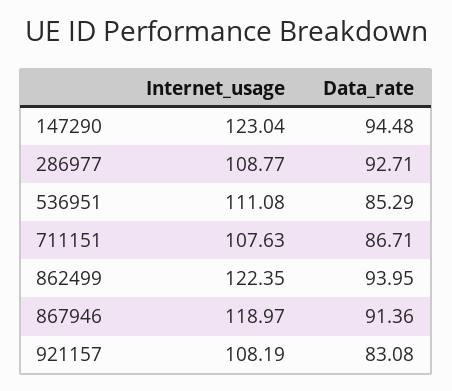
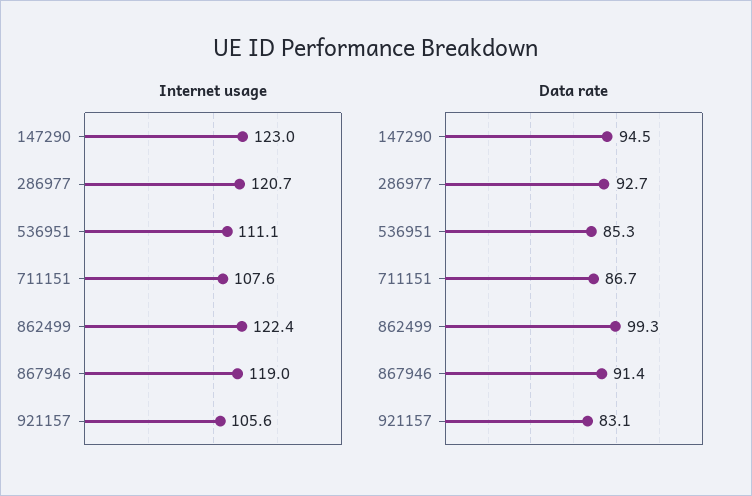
  {
    "Internet_usage": {
      "147290": 123.04,
-     "286977": 108.77,
+     "286977": 120.7,
      "536951": 111.08,
      "711151": 107.63,
      "862499": 122.35,
      "867946": 118.97,
-     "921157": 108.19
+     "921157": 105.6
    },
    "Data_rate": {
      "147290": 94.48,
      "286977": 92.71,
      "536951": 85.29,
      "711151": 86.71,
-     "862499": 93.95,
+     "862499": 99.3,
      "867946": 91.36,
      "921157": 83.08
    }
  }

